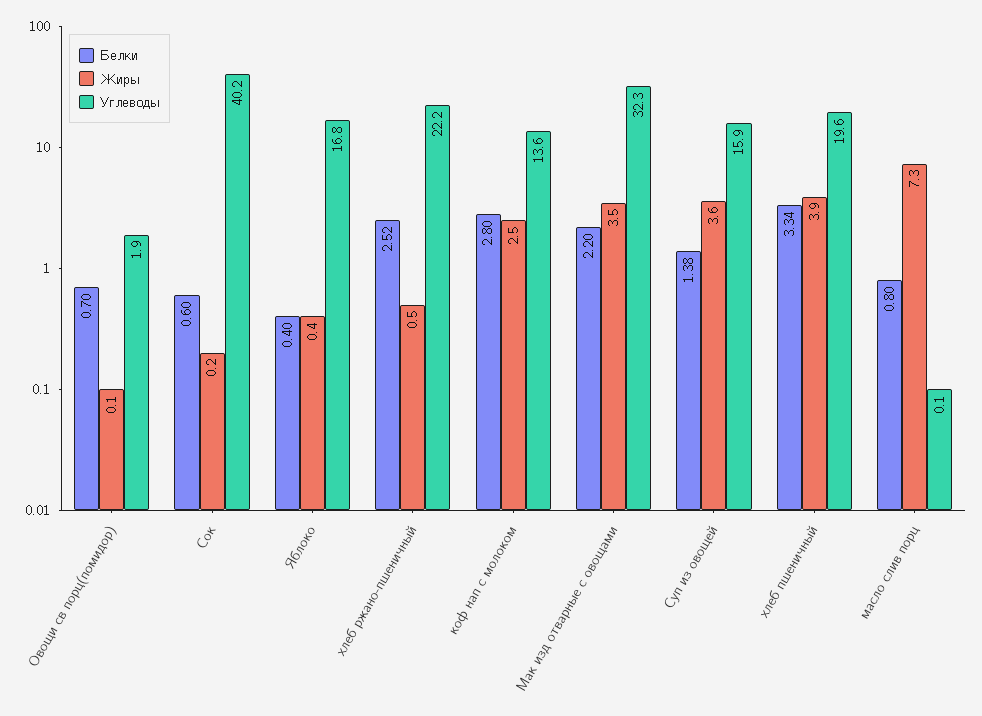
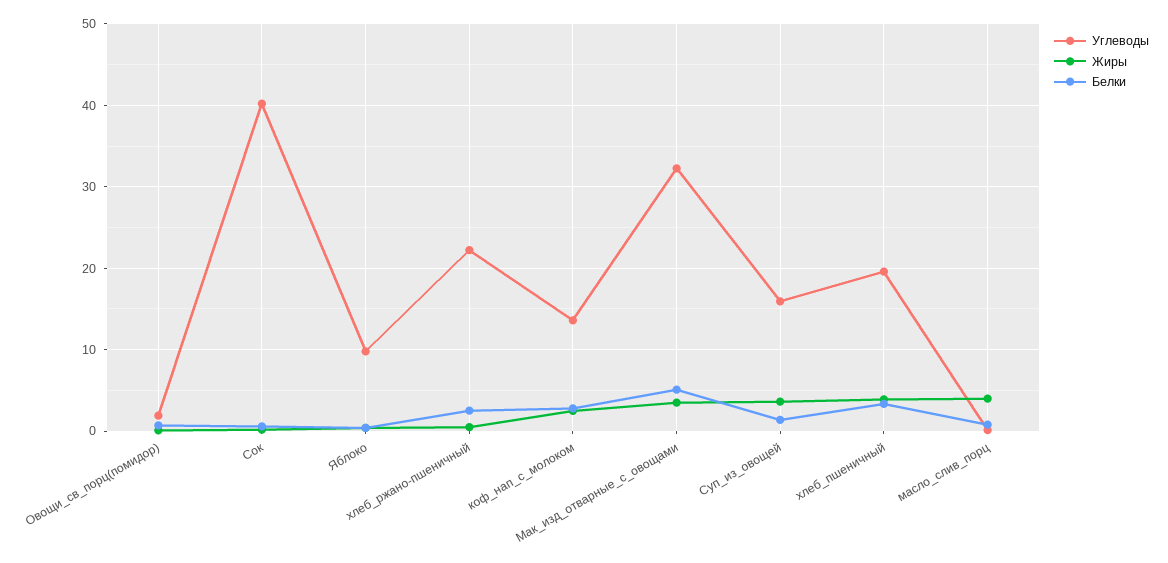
  {
    "Белки": {
      "Овощи св порц(помидор)": 0.7,
      "Сок": 0.6,
      "Яблоко": 0.4,
      "хлеб ржано-пшеничный": 2.52,
      "коф нап с молоком": 2.8,
-     "Мак изд отварные с овощами": 2.2,
+     "Мак изд отварные с овощами": 5,
      "Суп из овощей": 1.38,
      "хлеб пшеничный": 3.34,
      "масло слив порц": 0.8
    },
    "Жиры": {
      "Овощи св порц(помидор)": 0.1,
      "Сок": 0.2,
      "Яблоко": 0.4,
      "хлеб ржано-пшеничный": 0.5,
      "коф нап с молоком": 2.5,
      "Мак изд отварные с овощами": 3.5,
      "Суп из овощей": 3.6,
      "хлеб пшеничный": 3.9,
-     "масло слив порц": 7.3
+     "масло слив порц": 4
    },
    "Углеводы": {
      "Овощи св порц(помидор)": 1.9,
      "Сок": 40.2,
-     "Яблоко": 16.8,
+     "Яблоко": 10,
      "хлеб ржано-пшеничный": 22.2,
      "коф нап с молоком": 13.6,
      "Мак изд отварные с овощами": 32.3,
      "Суп из овощей": 15.9,
      "хлеб пшеничный": 19.6,
      "масло слив порц": 0.1
    }
  }

